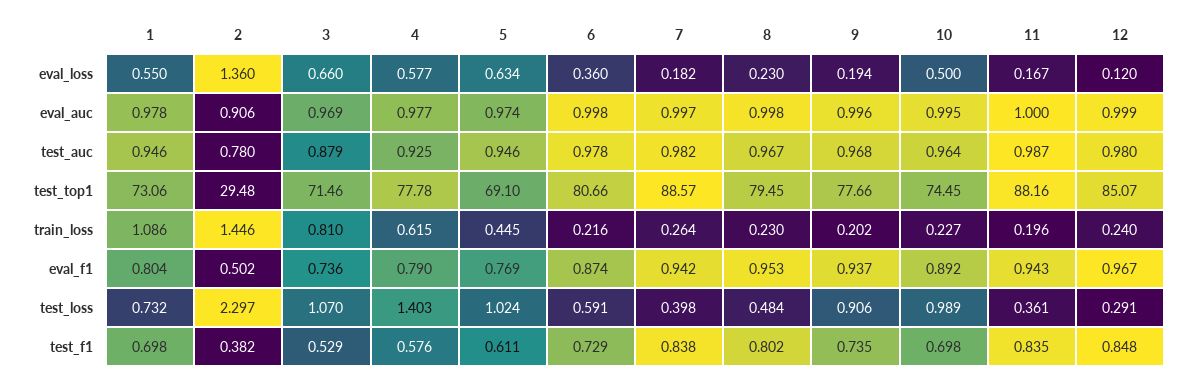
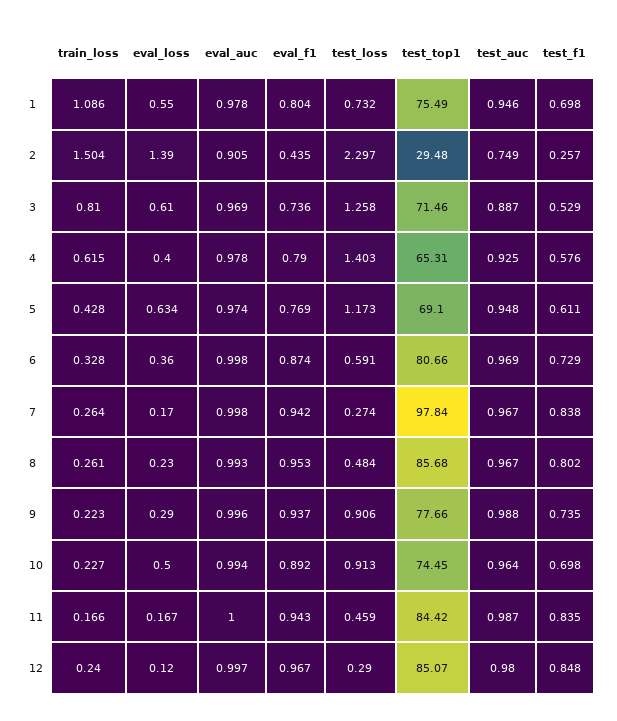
  {
    "1": {
      "eval_loss": 0.55,
      "eval_auc": 0.978,
      "test_auc": 0.946,
-     "test_top1": 73.06,
+     "test_top1": 75.49,
      "train_loss": 1.086,
      "eval_f1": 0.804,
      "test_loss": 0.732,
      "test_f1": 0.698
    },
    "2": {
-     "eval_loss": 1.36,
+     "eval_loss": 1.39,
-     "eval_auc": 0.906,
+     "eval_auc": 0.905,
-     "test_auc": 0.78,
+     "test_auc": 0.749,
      "test_top1": 29.48,
-     "train_loss": 1.446,
+     "train_loss": 1.504,
-     "eval_f1": 0.502,
+     "eval_f1": 0.435,
      "test_loss": 2.297,
-     "test_f1": 0.382
+     "test_f1": 0.257
    },
    "3": {
-     "eval_loss": 0.66,
+     "eval_loss": 0.61,
      "eval_auc": 0.969,
-     "test_auc": 0.879,
+     "test_auc": 0.887,
      "test_top1": 71.46,
      "train_loss": 0.81,
      "eval_f1": 0.736,
-     "test_loss": 1.07,
+     "test_loss": 1.258,
      "test_f1": 0.529
    },
    "4": {
-     "eval_loss": 0.577,
+     "eval_loss": 0.4,
-     "eval_auc": 0.977,
+     "eval_auc": 0.978,
      "test_auc": 0.925,
-     "test_top1": 77.78,
+     "test_top1": 65.31,
      "train_loss": 0.615,
      "eval_f1": 0.79,
      "test_loss": 1.403,
      "test_f1": 0.576
    },
    "5": {
      "eval_loss": 0.634,
      "eval_auc": 0.974,
-     "test_auc": 0.946,
+     "test_auc": 0.948,
      "test_top1": 69.1,
-     "train_loss": 0.445,
+     "train_loss": 0.428,
      "eval_f1": 0.769,
-     "test_loss": 1.024,
+     "test_loss": 1.173,
      "test_f1": 0.611
    },
    "6": {
      "eval_loss": 0.36,
      "eval_auc": 0.998,
-     "test_auc": 0.978,
+     "test_auc": 0.969,
      "test_top1": 80.66,
-     "train_loss": 0.216,
+     "train_loss": 0.328,
      "eval_f1": 0.874,
      "test_loss": 0.591,
      "test_f1": 0.729
    },
    "7": {
-     "eval_loss": 0.182,
+     "eval_loss": 0.17,
-     "eval_auc": 0.997,
+     "eval_auc": 0.998,
-     "test_auc": 0.982,
+     "test_auc": 0.967,
-     "test_top1": 88.57,
+     "test_top1": 97.84,
      "train_loss": 0.264,
      "eval_f1": 0.942,
-     "test_loss": 0.398,
+     "test_loss": 0.274,
      "test_f1": 0.838
    },
    "8": {
      "eval_loss": 0.23,
-     "eval_auc": 0.998,
+     "eval_auc": 0.993,
      "test_auc": 0.967,
-     "test_top1": 79.45,
+     "test_top1": 85.68,
-     "train_loss": 0.23,
+     "train_loss": 0.261,
      "eval_f1": 0.953,
      "test_loss": 0.484,
      "test_f1": 0.802
    },
    "9": {
-     "eval_loss": 0.194,
+     "eval_loss": 0.29,
      "eval_auc": 0.996,
-     "test_auc": 0.968,
+     "test_auc": 0.988,
      "test_top1": 77.66,
-     "train_loss": 0.202,
+     "train_loss": 0.223,
      "eval_f1": 0.937,
      "test_loss": 0.906,
      "test_f1": 0.735
    },
    "10": {
      "eval_loss": 0.5,
-     "eval_auc": 0.995,
+     "eval_auc": 0.994,
      "test_auc": 0.964,
      "test_top1": 74.45,
      "train_loss": 0.227,
      "eval_f1": 0.892,
-     "test_loss": 0.989,
+     "test_loss": 0.913,
      "test_f1": 0.698
    },
    "11": {
      "eval_loss": 0.167,
      "eval_auc": 1,
      "test_auc": 0.987,
-     "test_top1": 88.16,
+     "test_top1": 84.42,
-     "train_loss": 0.196,
+     "train_loss": 0.166,
      "eval_f1": 0.943,
-     "test_loss": 0.361,
+     "test_loss": 0.459,
      "test_f1": 0.835
    },
    "12": {
      "eval_loss": 0.12,
-     "eval_auc": 0.999,
+     "eval_auc": 0.997,
      "test_auc": 0.98,
      "test_top1": 85.07,
      "train_loss": 0.24,
      "eval_f1": 0.967,
-     "test_loss": 0.291,
+     "test_loss": 0.29,
      "test_f1": 0.848
    }
  }

